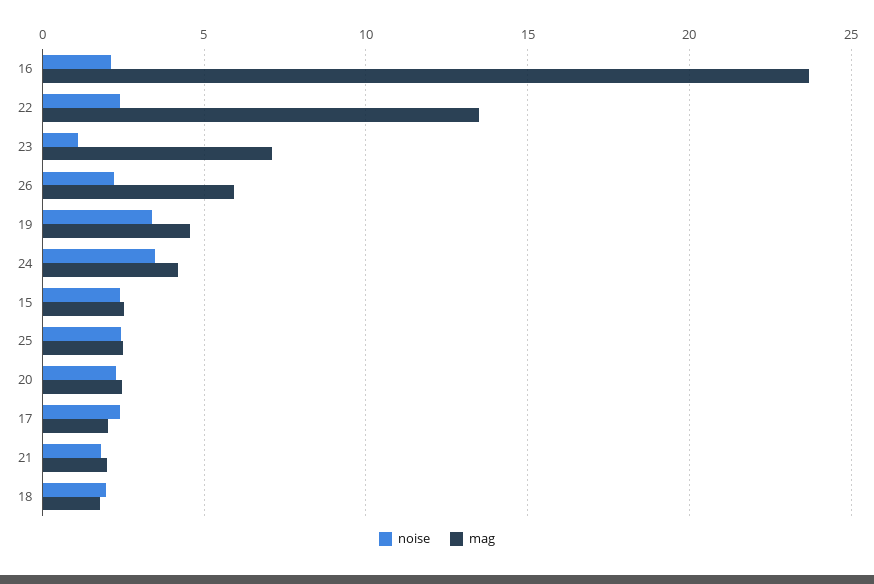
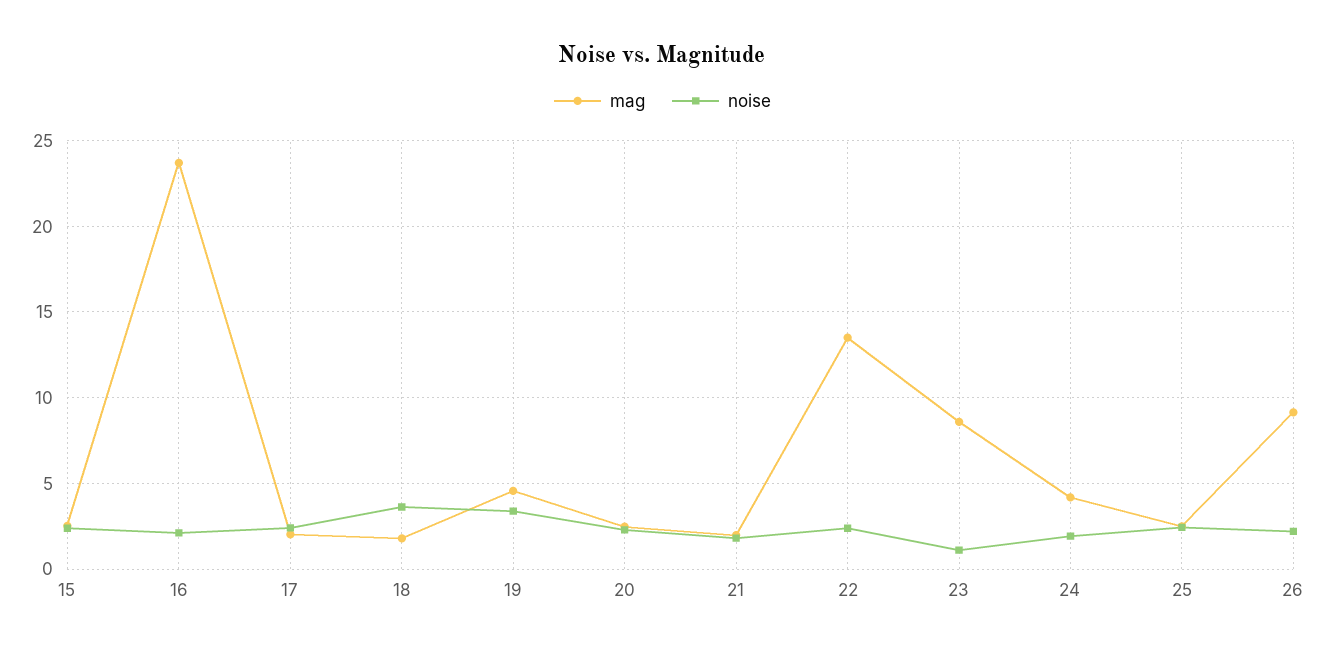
  {
    "noise": {
      "16": 2,
      "22": 2.5,
      "23": 1,
      "26": 2,
      "19": 3.5,
-     "24": 3.5,
+     "24": 2,
      "15": 2.5,
      "25": 2.5,
      "20": 2.5,
      "17": 2.5,
      "21": 2,
-     "18": 2
+     "18": 3.5
    },
    "mag": {
      "16": 23.5,
      "22": 13.5,
-     "23": 7,
+     "23": 8.5,
-     "26": 6,
+     "26": 9,
      "19": 4.5,
      "24": 4,
      "15": 2.5,
      "25": 2.5,
      "20": 2.5,
      "17": 2,
      "21": 2,
      "18": 2
    }
  }

